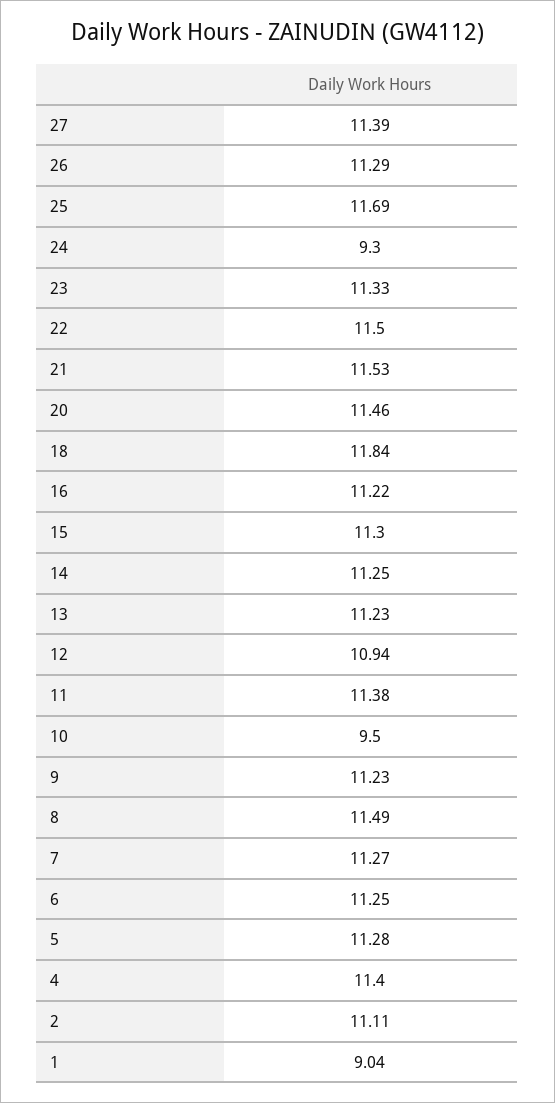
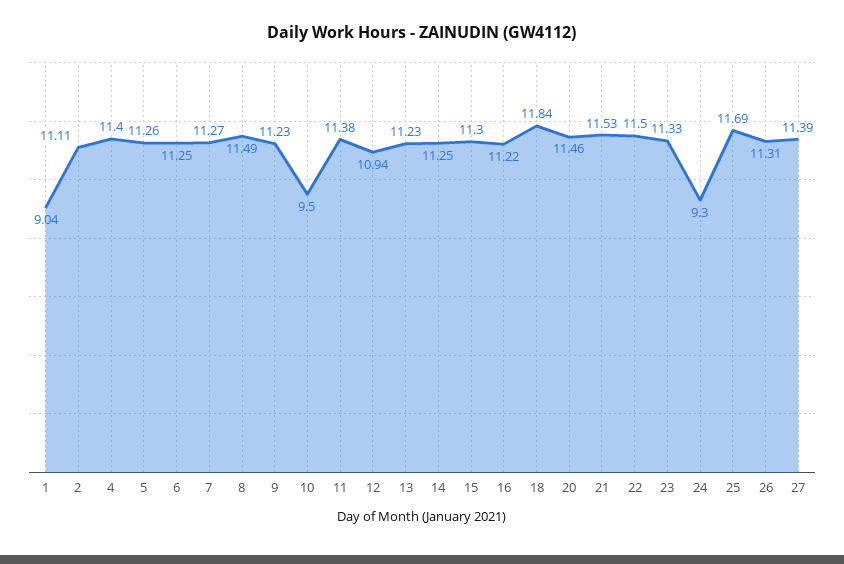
  {
    "27": 11.39,
-   "26": 11.29,
+   "26": 11.31,
    "25": 11.69,
    "24": 9.3,
    "23": 11.33,
    "22": 11.5,
    "21": 11.53,
    "20": 11.46,
    "18": 11.84,
    "16": 11.22,
    "15": 11.3,
    "14": 11.25,
    "13": 11.23,
    "12": 10.94,
    "11": 11.38,
    "10": 9.5,
    "9": 11.23,
    "8": 11.49,
    "7": 11.27,
    "6": 11.25,
-   "5": 11.28,
+   "5": 11.26,
    "4": 11.4,
    "2": 11.11,
    "1": 9.04
  }

